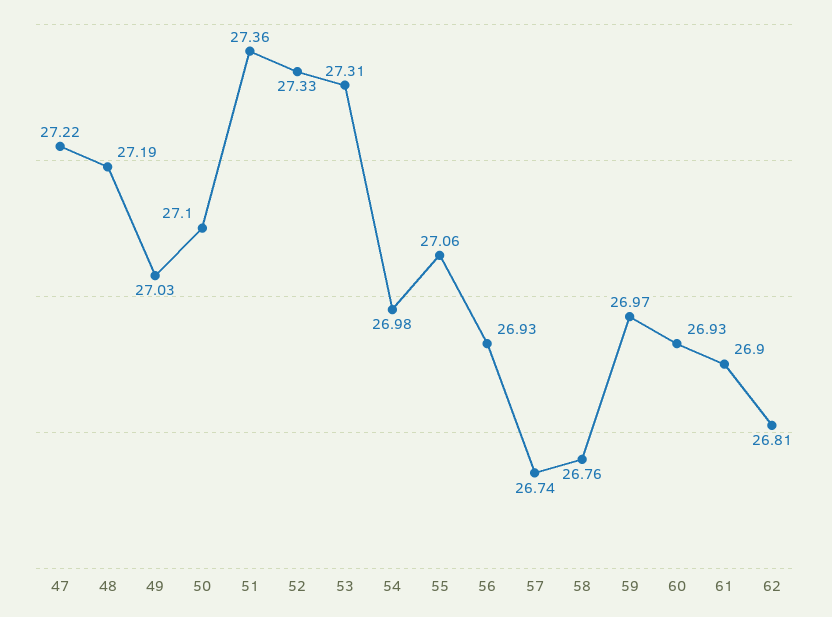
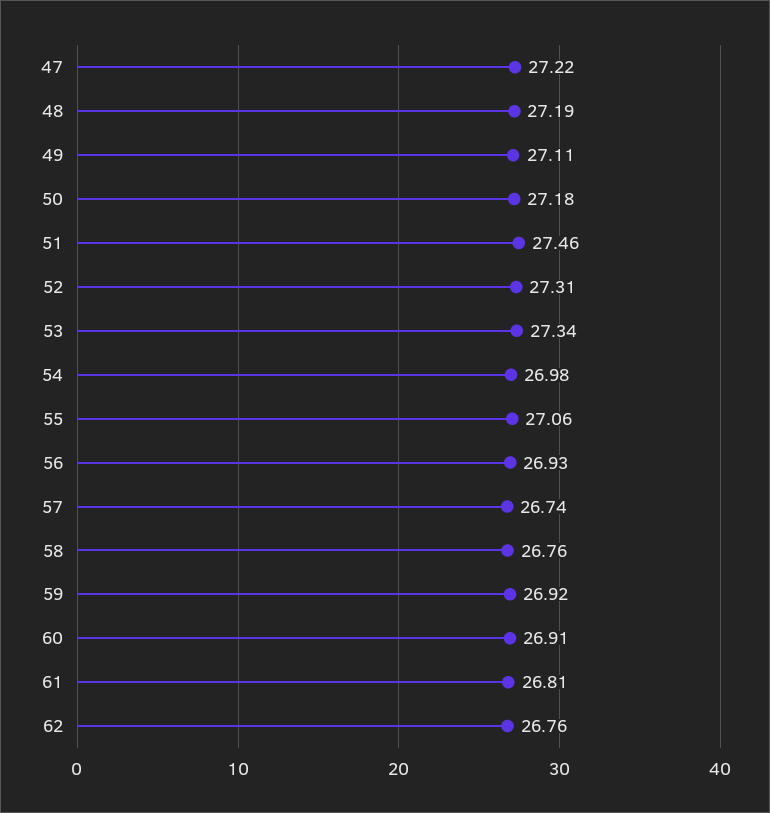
  {
    "47": 27.22,
    "48": 27.19,
-   "49": 27.03,
+   "49": 27.11,
-   "50": 27.1,
+   "50": 27.18,
-   "51": 27.36,
+   "51": 27.46,
-   "52": 27.33,
+   "52": 27.31,
-   "53": 27.31,
+   "53": 27.34,
    "54": 26.98,
    "55": 27.06,
    "56": 26.93,
    "57": 26.74,
    "58": 26.76,
-   "59": 26.97,
+   "59": 26.92,
-   "60": 26.93,
+   "60": 26.91,
-   "61": 26.9,
+   "61": 26.81,
-   "62": 26.81
+   "62": 26.76
  }

